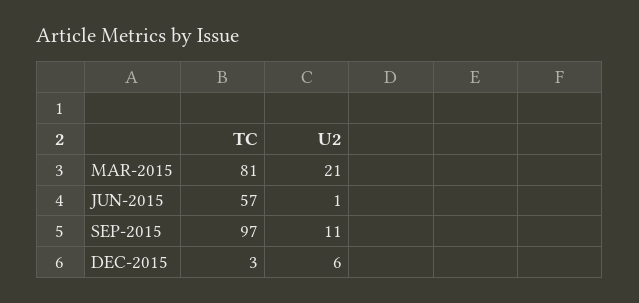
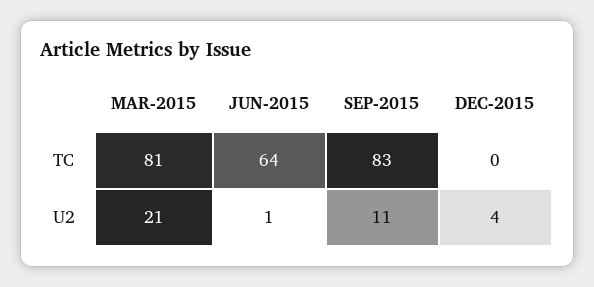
  {
    "TC": {
      "MAR-2015": 81,
-     "JUN-2015": 57,
+     "JUN-2015": 64,
-     "SEP-2015": 97,
+     "SEP-2015": 83,
-     "DEC-2015": 3
+     "DEC-2015": 0
    },
    "U2": {
      "MAR-2015": 21,
      "JUN-2015": 1,
      "SEP-2015": 11,
-     "DEC-2015": 6
+     "DEC-2015": 4
    }
  }

